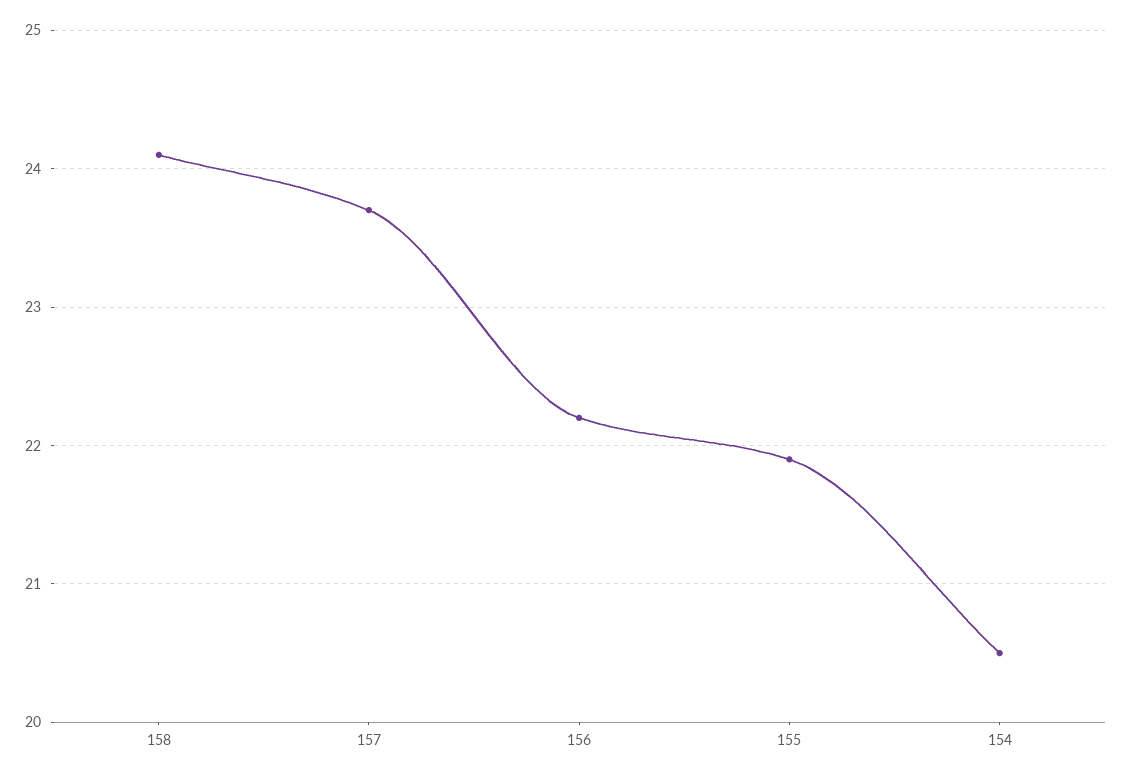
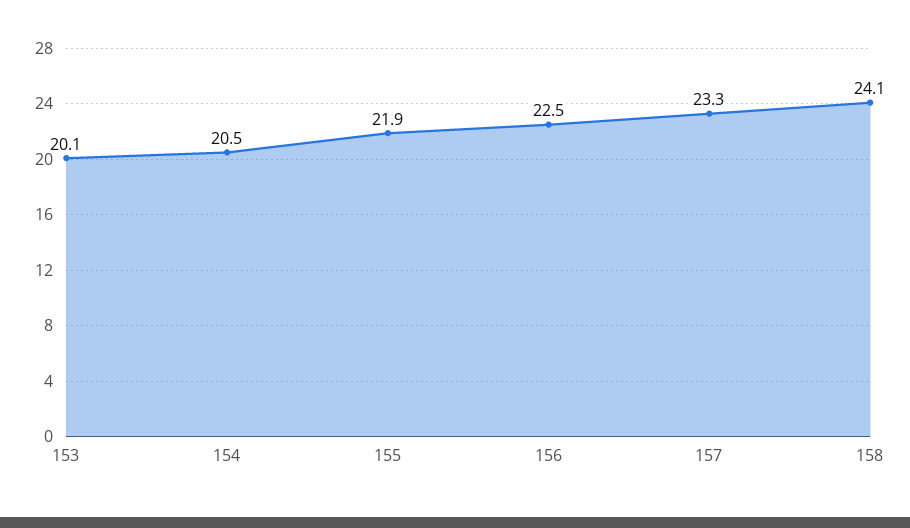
  {
    "158": 24.1,
-   "157": 23.7,
+   "157": 23.3,
-   "156": 22.2,
+   "156": 22.5,
    "155": 21.9,
-   "154": 20.5
+   "154": 20.5,
+   "153": 20.1
  }

